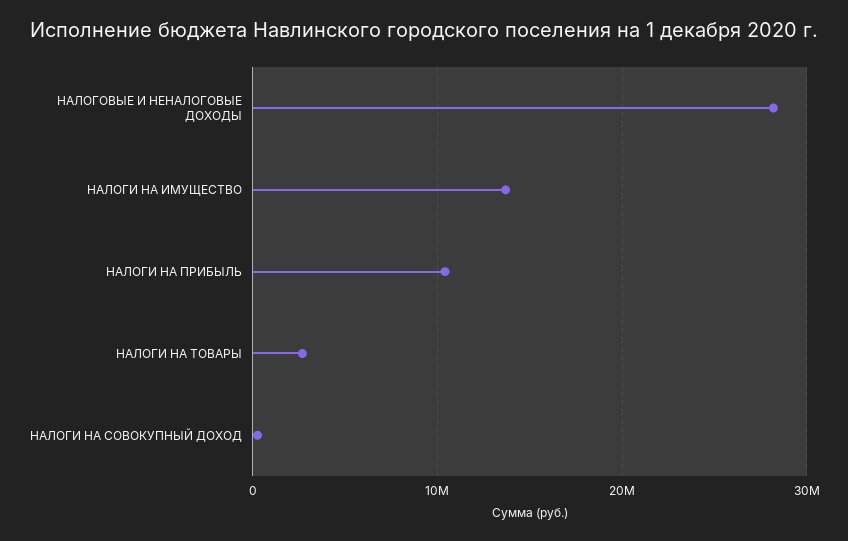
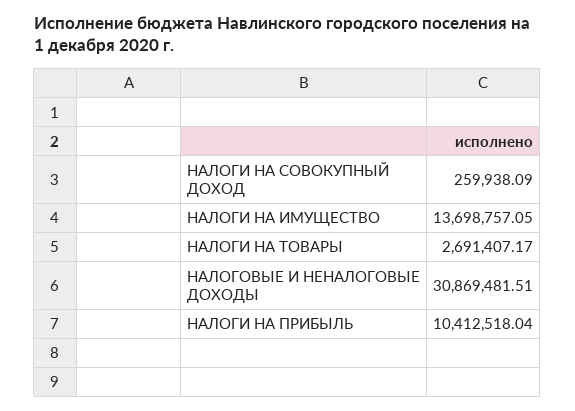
  {
-   "НАЛОГОВЫЕ И НЕНАЛОГОВЫЕ ДОХОДЫ": 28000000,
+   "НАЛОГОВЫЕ И НЕНАЛОГОВЫЕ ДОХОДЫ": 30869481.51,
    "НАЛОГИ НА ИМУЩЕСТВО": 13698757.05,
    "НАЛОГИ НА ПРИБЫЛЬ": 10412518.04,
    "НАЛОГИ НА ТОВАРЫ": 2691407.17,
    "НАЛОГИ НА СОВОКУПНЫЙ ДОХОД": 259938.09
  }

